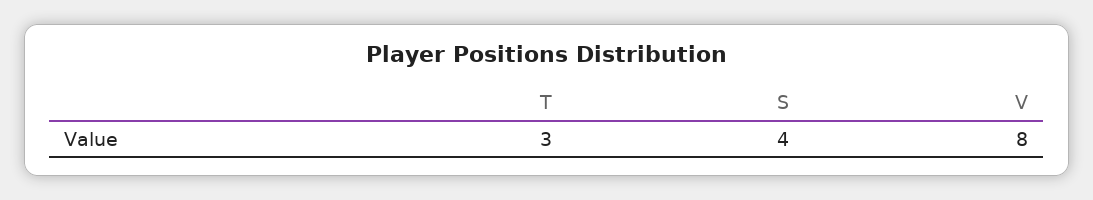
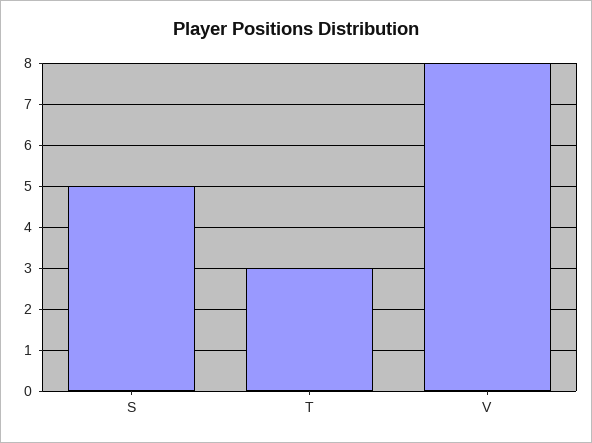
  {
    "T": 3,
-   "S": 4,
+   "S": 5,
    "V": 8
  }

